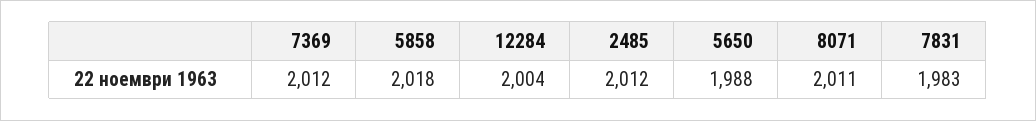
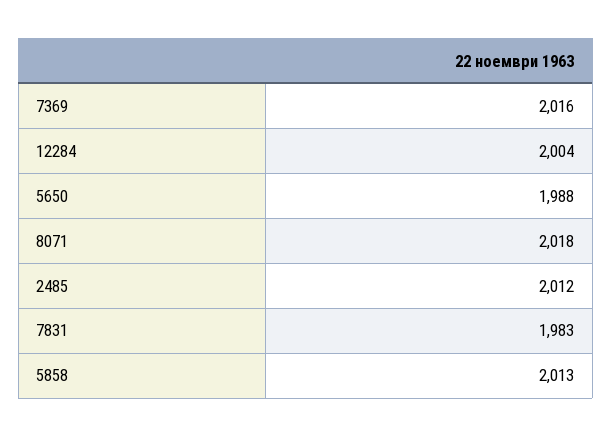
  {
-   "7369": 2012,
+   "7369": 2016,
-   "5858": 2018,
+   "5858": 2013,
    "12284": 2004,
    "2485": 2012,
    "5650": 1988,
-   "8071": 2011,
+   "8071": 2018,
    "7831": 1983
  }

